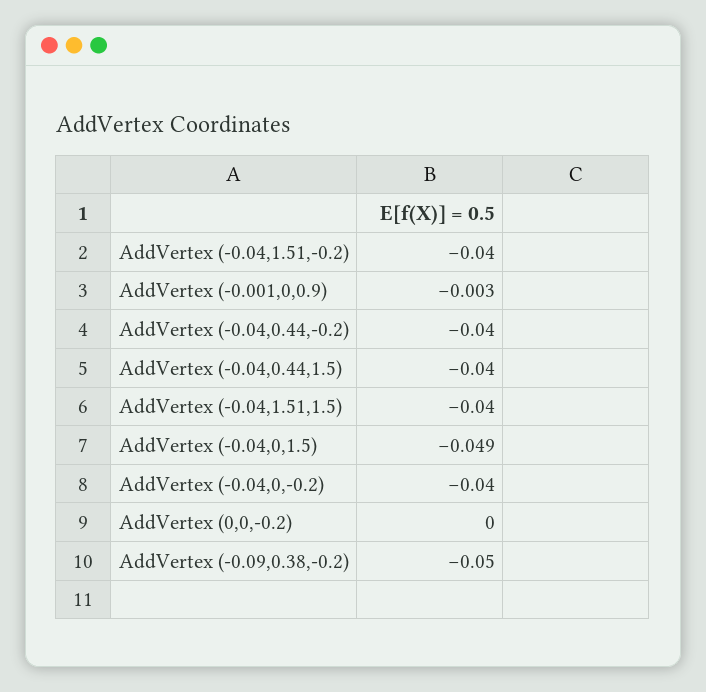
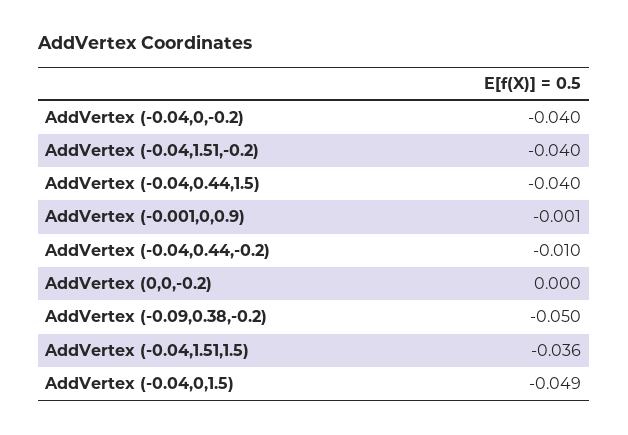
  {
    "AddVertex (-0.04,1.51,-0.2)": -0.04,
-   "AddVertex (-0.001,0,0.9)": -0.003,
+   "AddVertex (-0.001,0,0.9)": -0.001,
-   "AddVertex (-0.04,0.44,-0.2)": -0.04,
+   "AddVertex (-0.04,0.44,-0.2)": -0.01,
    "AddVertex (-0.04,0.44,1.5)": -0.04,
-   "AddVertex (-0.04,1.51,1.5)": -0.04,
+   "AddVertex (-0.04,1.51,1.5)": -0.036,
    "AddVertex (-0.04,0,1.5)": -0.049,
    "AddVertex (-0.04,0,-0.2)": -0.04,
    "AddVertex (0,0,-0.2)": 0,
    "AddVertex (-0.09,0.38,-0.2)": -0.05
  }

